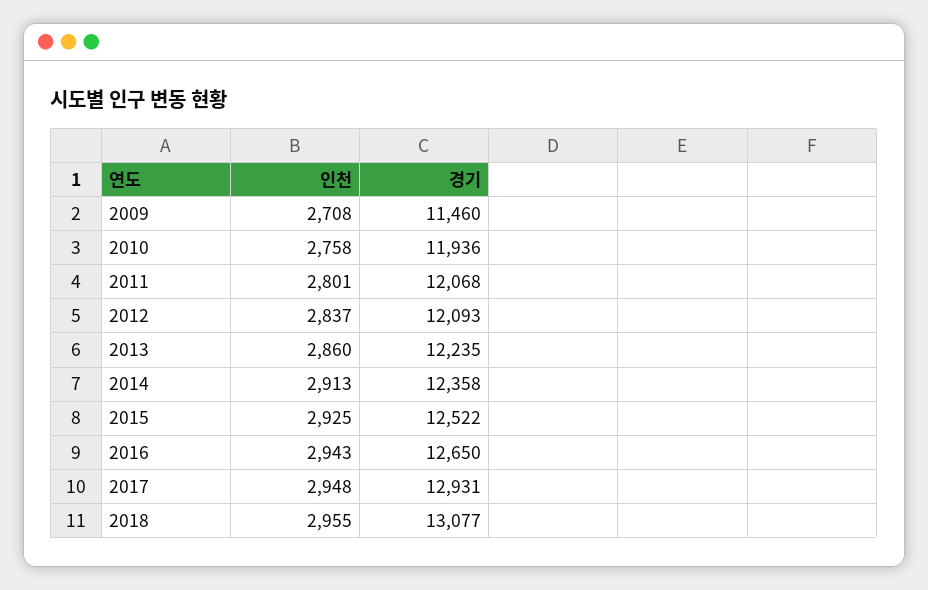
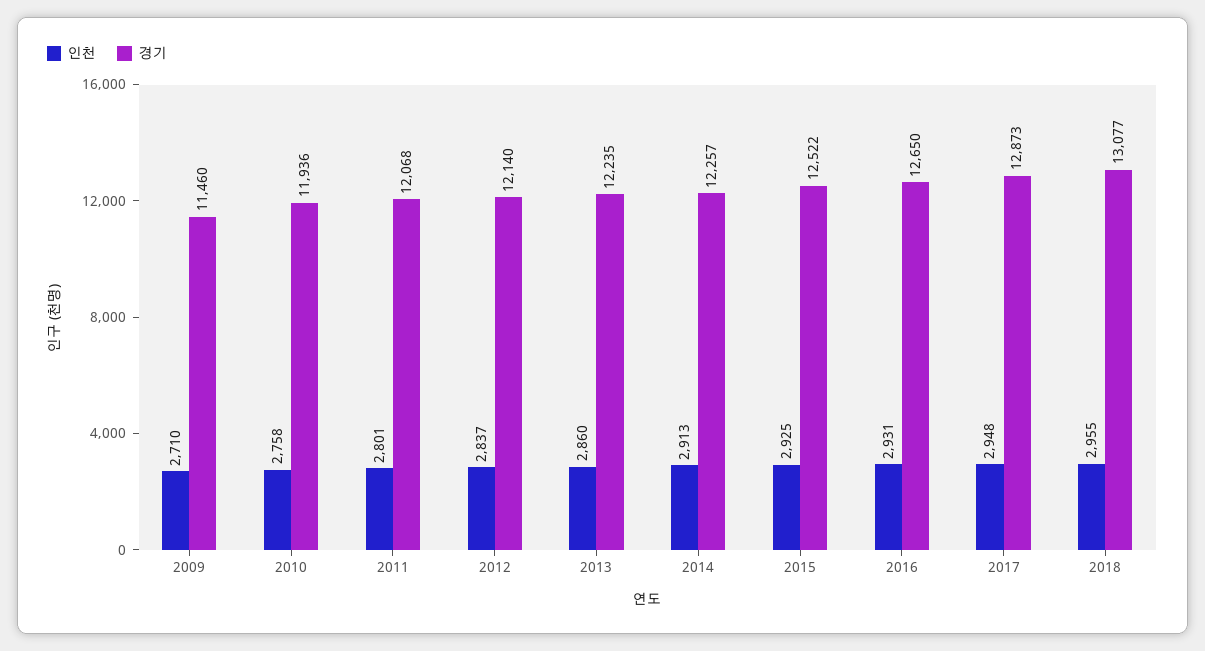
  {
    "인천": {
-     "2009": 2708,
+     "2009": 2710,
      "2010": 2758,
      "2011": 2801,
      "2012": 2837,
      "2013": 2860,
      "2014": 2913,
      "2015": 2925,
-     "2016": 2943,
+     "2016": 2931,
      "2017": 2948,
      "2018": 2955
    },
    "경기": {
      "2009": 11460,
      "2010": 11936,
      "2011": 12068,
-     "2012": 12093,
+     "2012": 12140,
      "2013": 12235,
-     "2014": 12358,
+     "2014": 12257,
      "2015": 12522,
      "2016": 12650,
-     "2017": 12931,
+     "2017": 12873,
      "2018": 13077
    }
  }

